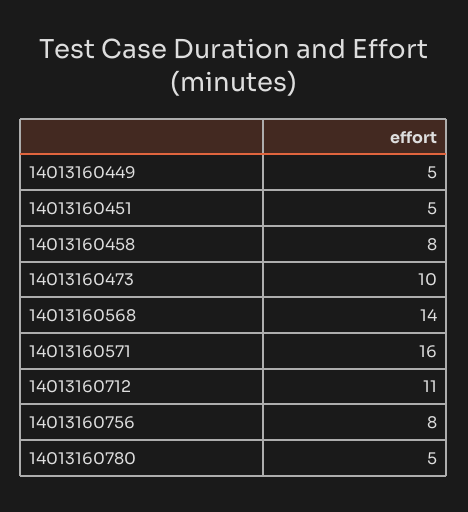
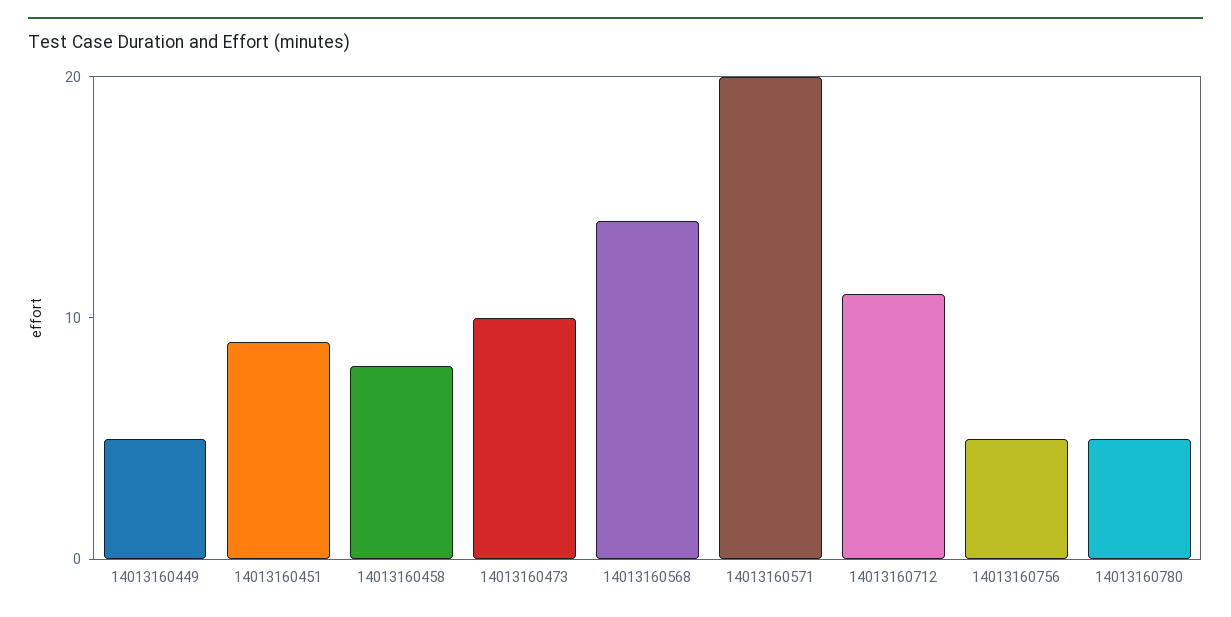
  {
    "14013160449": 5,
-   "14013160451": 5,
+   "14013160451": 9,
    "14013160458": 8,
    "14013160473": 10,
    "14013160568": 14,
-   "14013160571": 16,
+   "14013160571": 20,
    "14013160712": 11,
-   "14013160756": 8,
+   "14013160756": 5,
    "14013160780": 5
  }

